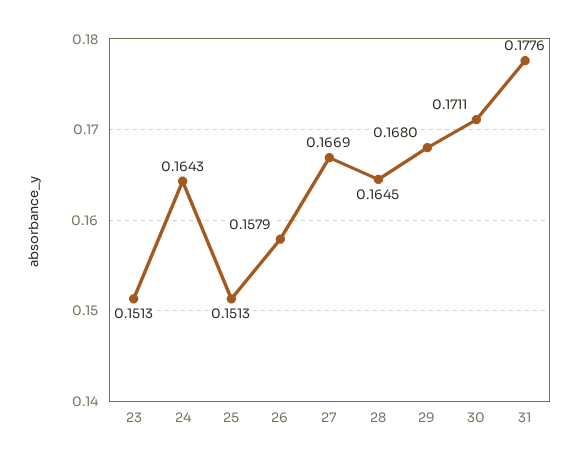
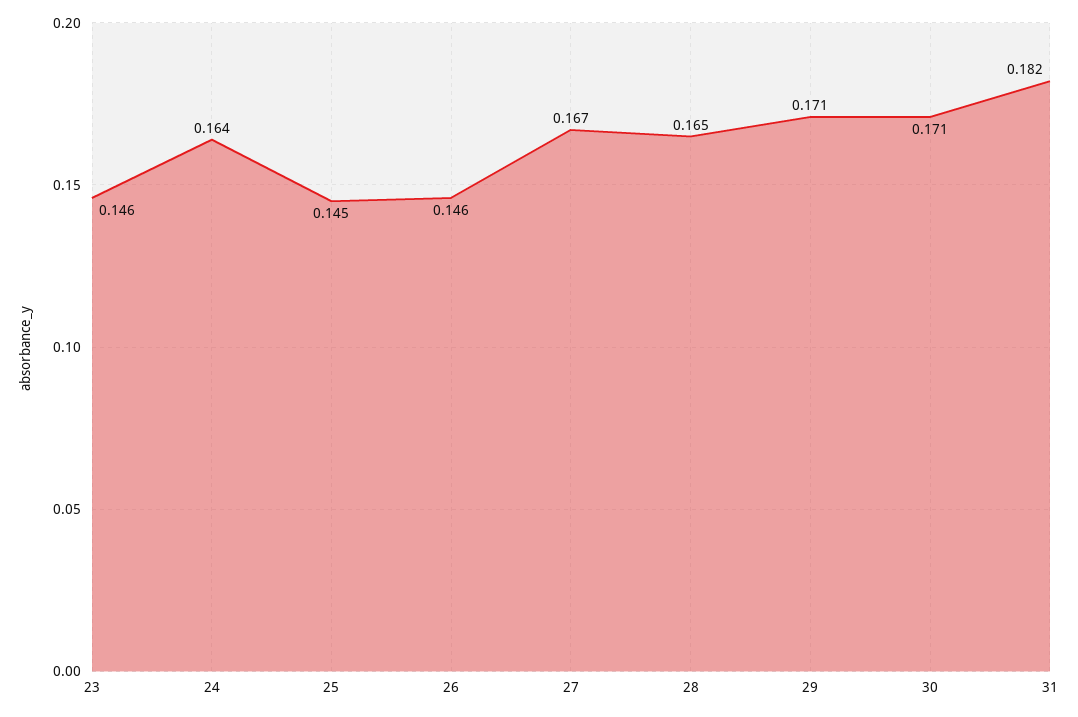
  {
-   "23": 0.1513,
+   "23": 0.146,
    "24": 0.1643,
-   "25": 0.1513,
+   "25": 0.145,
-   "26": 0.1579,
+   "26": 0.146,
    "27": 0.1669,
    "28": 0.1645,
-   "29": 0.168,
+   "29": 0.171,
    "30": 0.1711,
-   "31": 0.1776
+   "31": 0.182
  }

